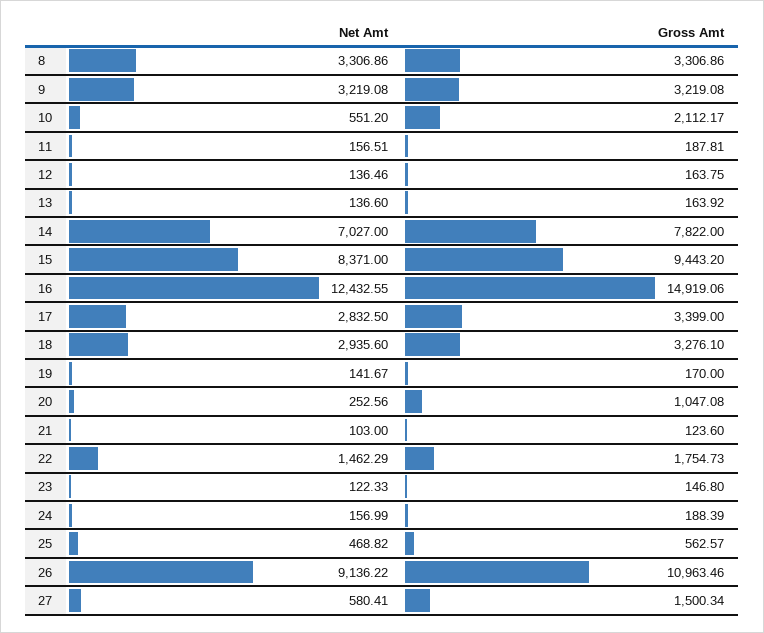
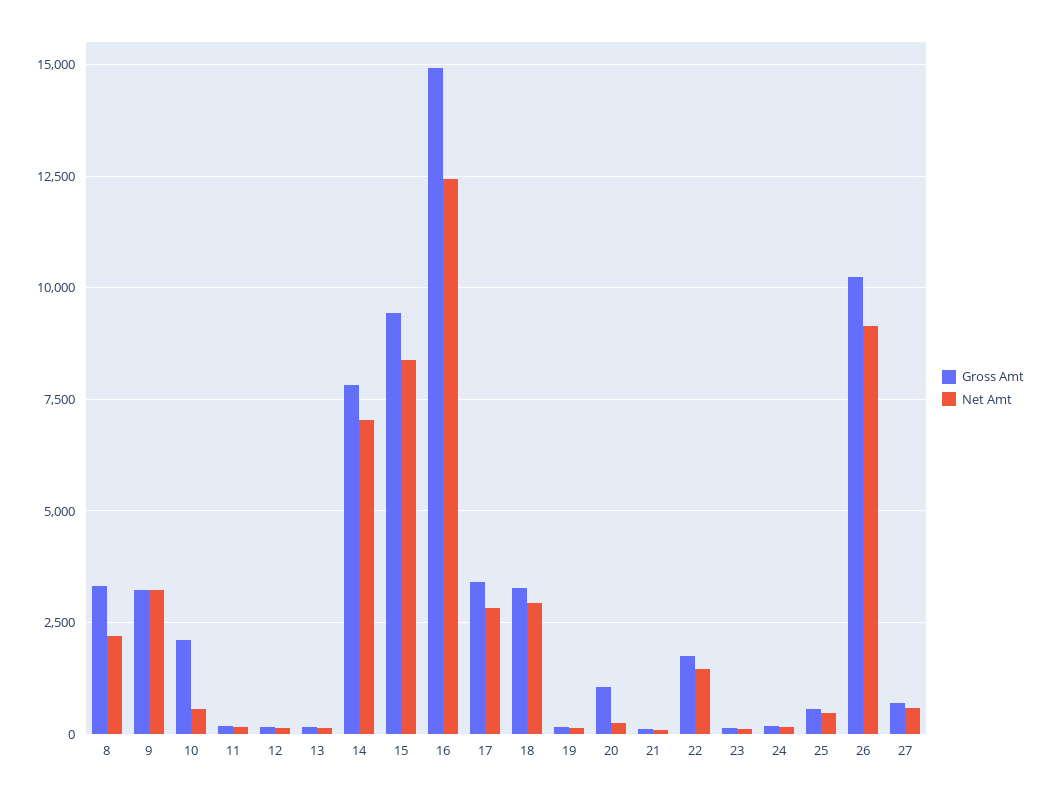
  {
    "Net Amt": {
-     "8": 3306.86,
+     "8": 2250,
      "9": 3219.08,
      "10": 551.2,
      "11": 156.51,
      "12": 136.46,
      "13": 136.6,
      "14": 7027,
      "15": 8371,
      "16": 12432.55,
      "17": 2832.5,
      "18": 2935.6,
      "19": 141.67,
      "20": 252.56,
      "21": 103,
      "22": 1462.29,
      "23": 122.33,
      "24": 156.99,
      "25": 468.82,
      "26": 9136.22,
      "27": 580.41
    },
    "Gross Amt": {
      "8": 3306.86,
      "9": 3219.08,
      "10": 2112.17,
      "11": 187.81,
      "12": 163.75,
      "13": 163.92,
      "14": 7822,
      "15": 9443.2,
      "16": 14919.06,
      "17": 3399,
      "18": 3276.1,
      "19": 170,
      "20": 1047.08,
      "21": 123.6,
      "22": 1754.73,
      "23": 146.8,
      "24": 188.39,
      "25": 562.57,
-     "26": 10963.46,
+     "26": 10250,
-     "27": 1500.34
+     "27": 750
    }
  }

